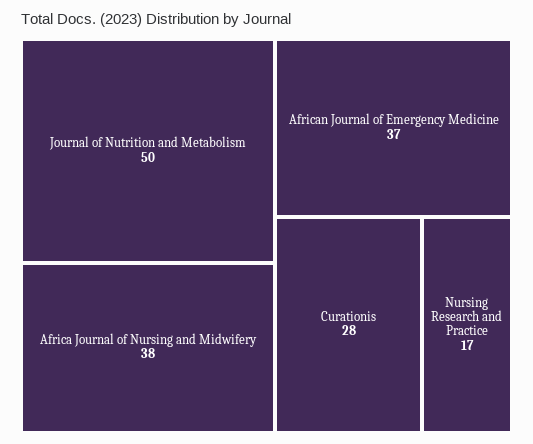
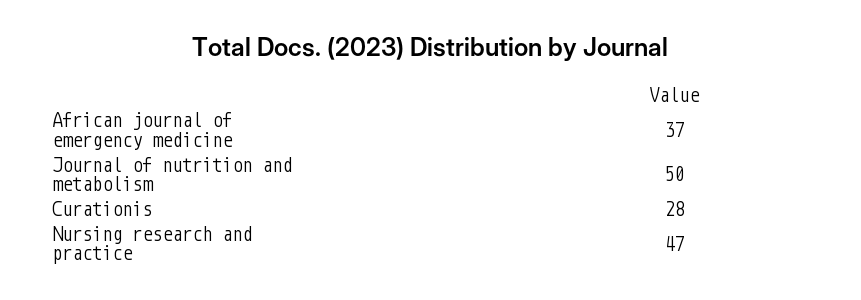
  {
    "Journal of Nutrition and Metabolism": 50,
-   "Africa Journal of Nursing and Midwifery": 38,
    "African Journal of Emergency Medicine": 37,
    "Curationis": 28,
-   "Nursing Research and Practice": 17
+   "Nursing Research and Practice": 47
  }

